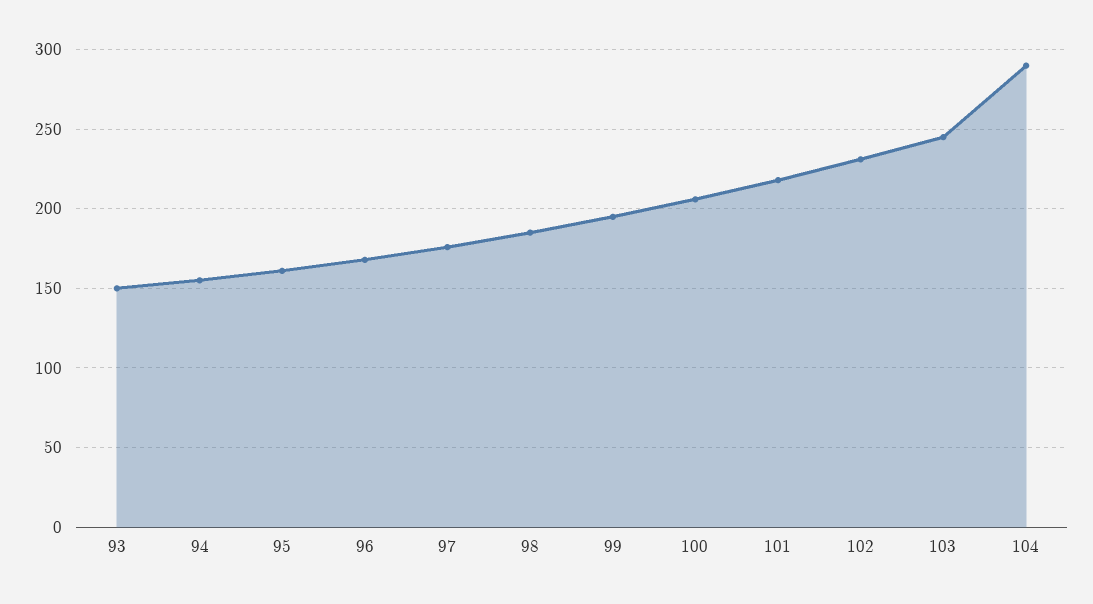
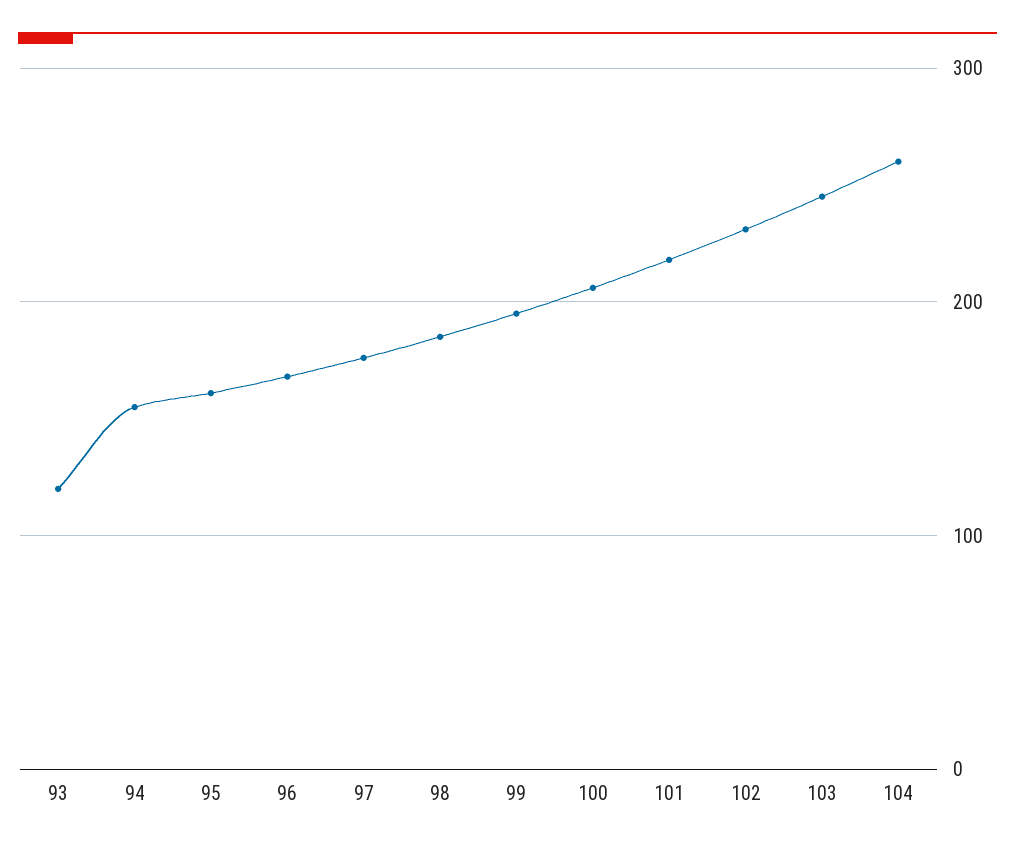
  {
-   "93": 150,
+   "93": 120,
    "94": 155,
    "95": 160,
    "96": 170,
    "97": 175,
    "98": 185,
    "99": 195,
    "100": 205,
    "101": 220,
    "102": 230,
    "103": 245,
-   "104": 290
+   "104": 260
  }

